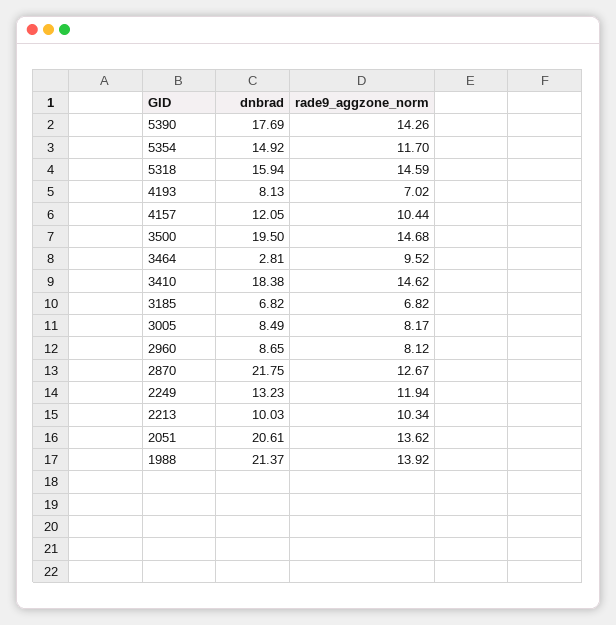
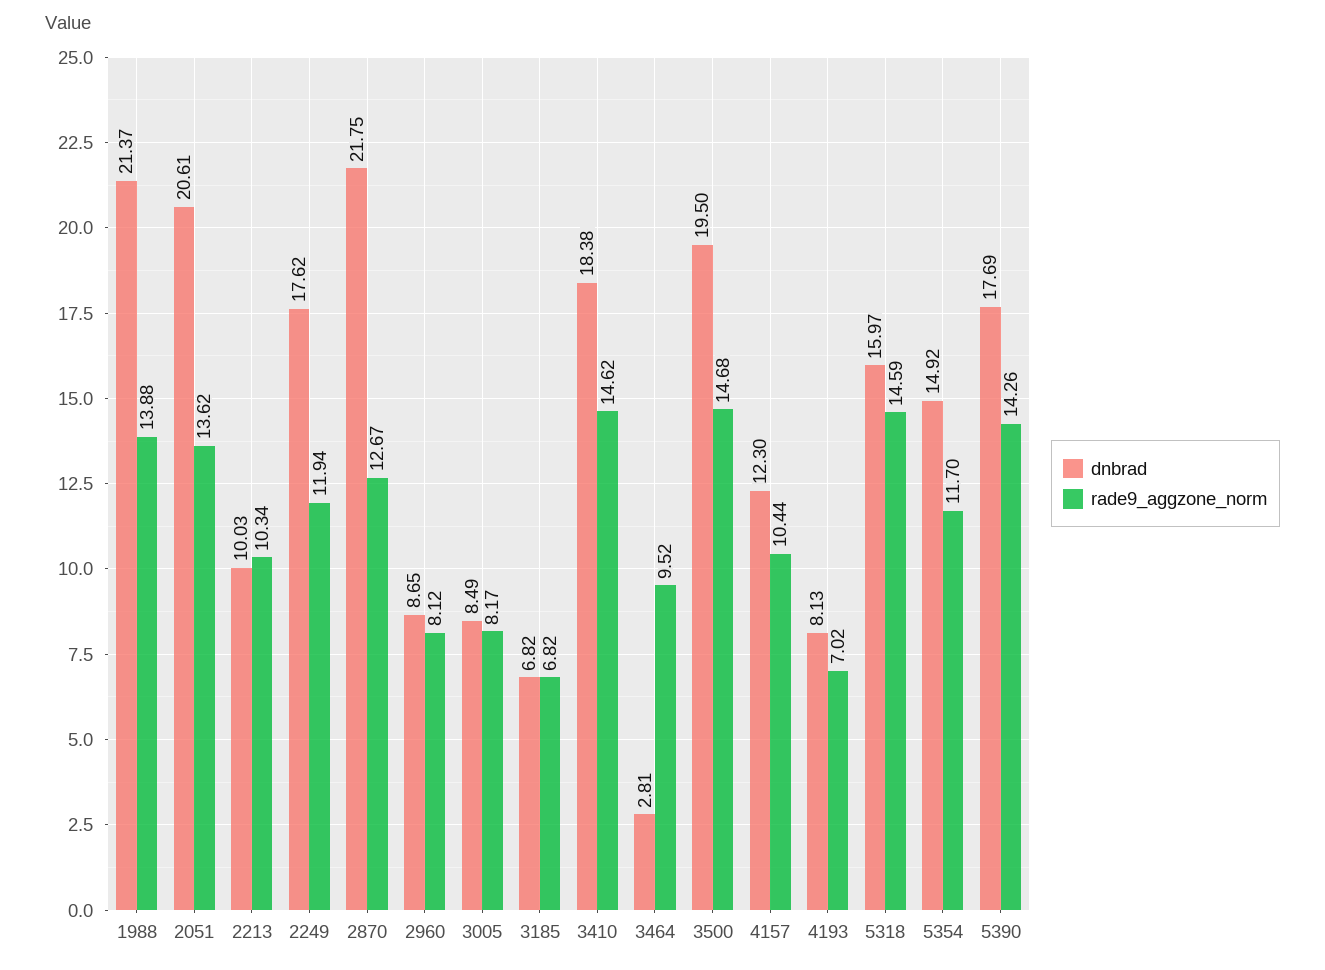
  {
    "dnbrad": {
      "5390": 17.69,
      "5354": 14.92,
-     "5318": 15.94,
+     "5318": 15.97,
      "4193": 8.13,
-     "4157": 12.05,
+     "4157": 12.3,
      "3500": 19.5,
      "3464": 2.81,
      "3410": 18.38,
      "3185": 6.82,
      "3005": 8.49,
      "2960": 8.65,
      "2870": 21.75,
-     "2249": 13.23,
+     "2249": 17.62,
      "2213": 10.03,
      "2051": 20.61,
      "1988": 21.37
    },
    "rade9_aggzone_norm": {
      "5390": 14.26,
      "5354": 11.7,
      "5318": 14.59,
      "4193": 7.02,
      "4157": 10.44,
      "3500": 14.68,
      "3464": 9.52,
      "3410": 14.62,
      "3185": 6.82,
      "3005": 8.17,
      "2960": 8.12,
      "2870": 12.67,
      "2249": 11.94,
      "2213": 10.34,
      "2051": 13.62,
-     "1988": 13.92
+     "1988": 13.88
    }
  }

